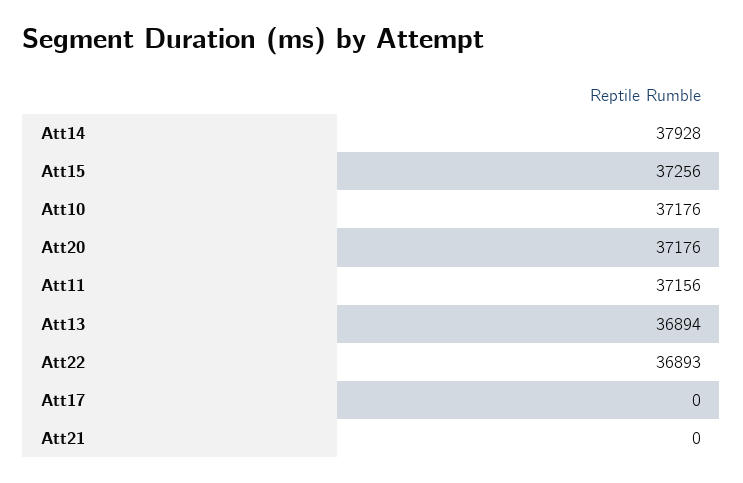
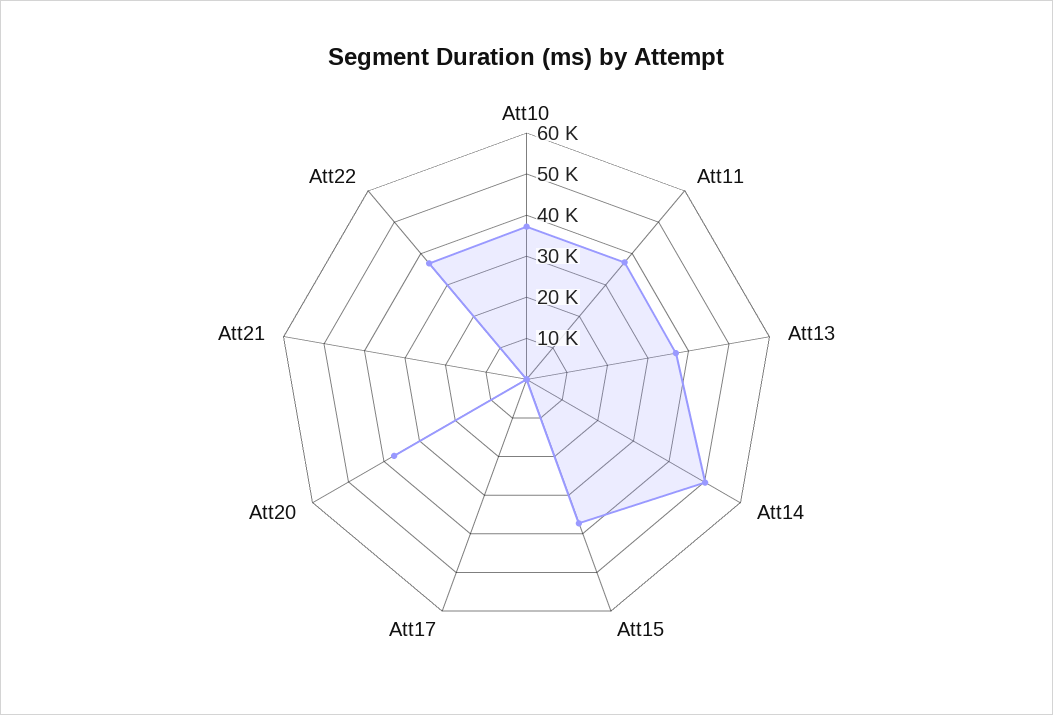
  {
-   "Att14": 37928,
+   "Att14": 50000,
    "Att15": 37256,
    "Att10": 37176,
    "Att20": 37176,
    "Att11": 37156,
    "Att13": 36894,
    "Att22": 36893,
    "Att17": 0,
    "Att21": 0
  }

